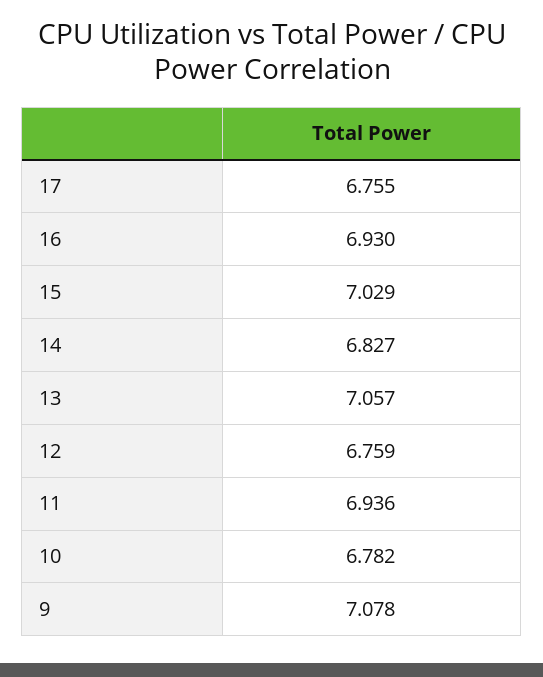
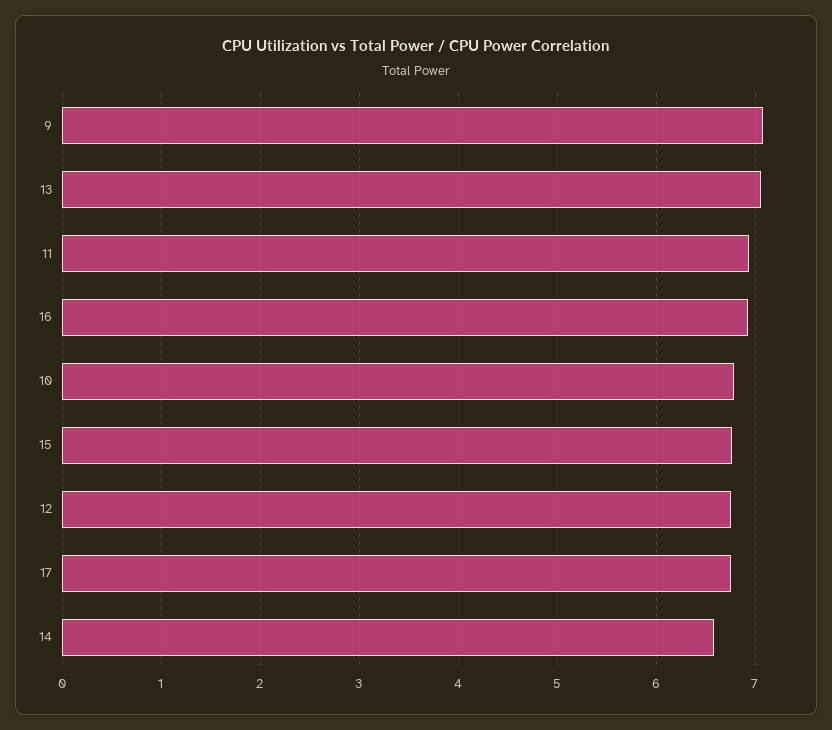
  {
    "17": 6.755,
    "16": 6.93,
-   "15": 7.029,
+   "15": 6.8,
-   "14": 6.827,
+   "14": 6.6,
    "13": 7.057,
    "12": 6.759,
    "11": 6.936,
    "10": 6.782,
    "9": 7.078
  }

